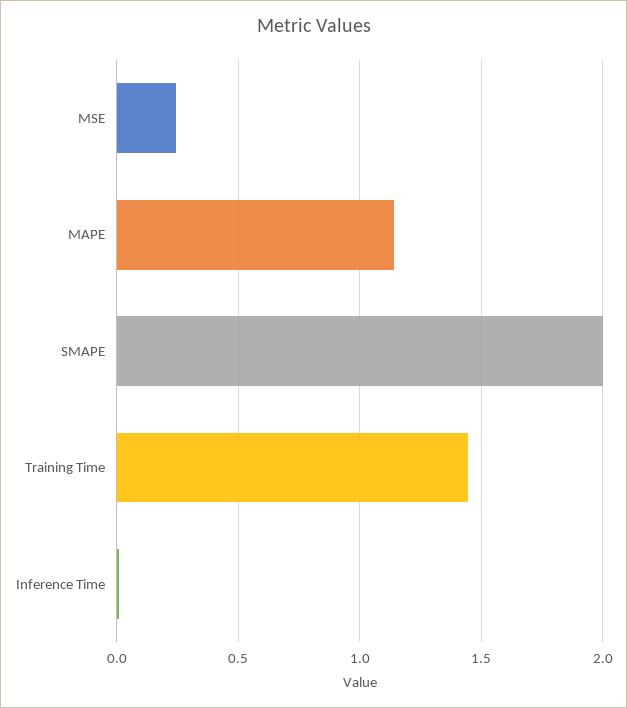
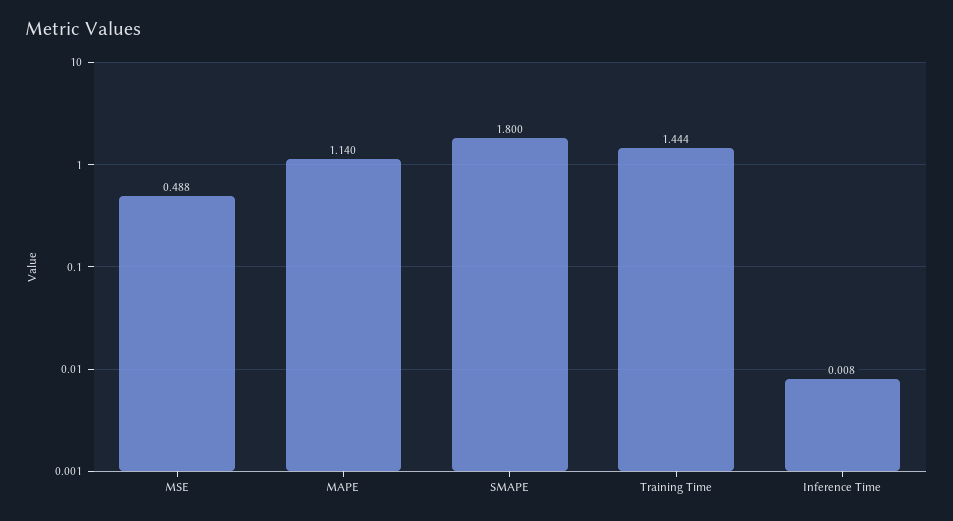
  {
-   "MSE": 0.25,
+   "MSE": 0.488,
    "MAPE": 1.14,
-   "SMAPE": 2,
+   "SMAPE": 1.8,
    "Training Time": 1.444,
    "Inference Time": 0.008
  }

